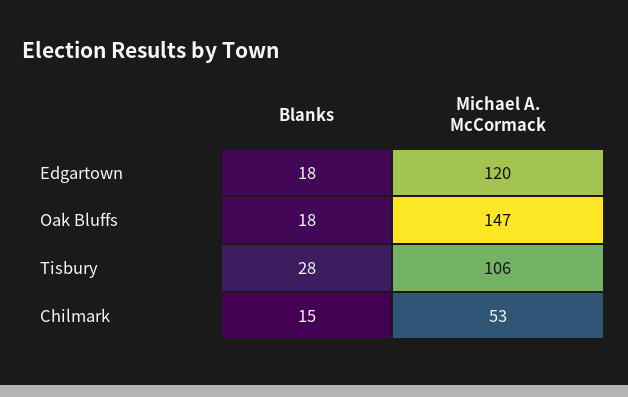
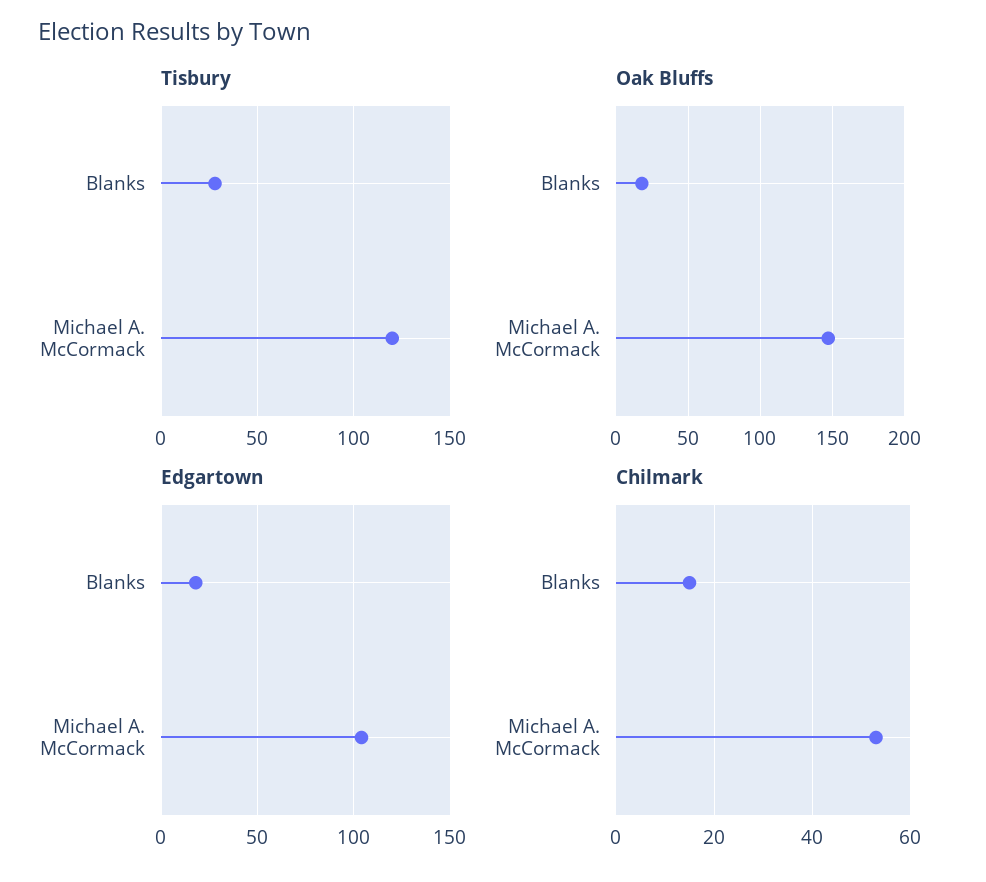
  {
    "Edgartown": {
      "Blanks": 18,
-     "Michael A. McCormack": 120
+     "Michael A. McCormack": 105
    },
    "Oak Bluffs": {
      "Blanks": 18,
      "Michael A. McCormack": 147
    },
    "Tisbury": {
      "Blanks": 28,
-     "Michael A. McCormack": 106
+     "Michael A. McCormack": 120
    },
    "Chilmark": {
      "Blanks": 15,
      "Michael A. McCormack": 53
    }
  }

